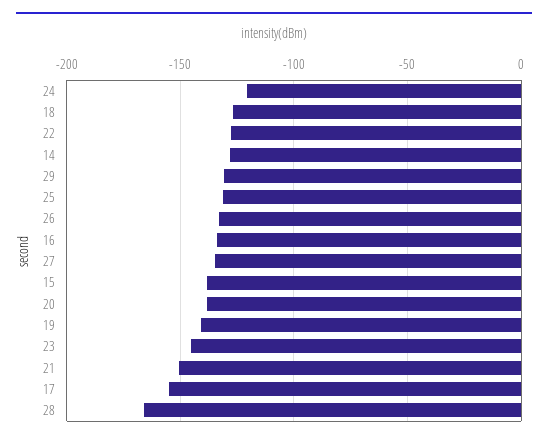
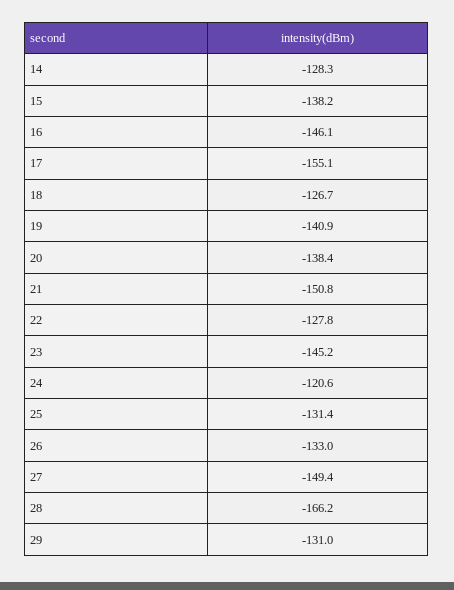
  {
    "24": -120.6,
    "18": -126.7,
    "22": -127.8,
    "14": -128.3,
    "29": -131,
    "25": -131.4,
    "26": -133,
-   "16": -135,
+   "16": -146.1,
-   "27": -135,
+   "27": -149.4,
    "15": -138.2,
    "20": -138.4,
    "19": -140.9,
    "23": -145.2,
    "21": -150.8,
    "17": -155.1,
    "28": -166.2
  }

